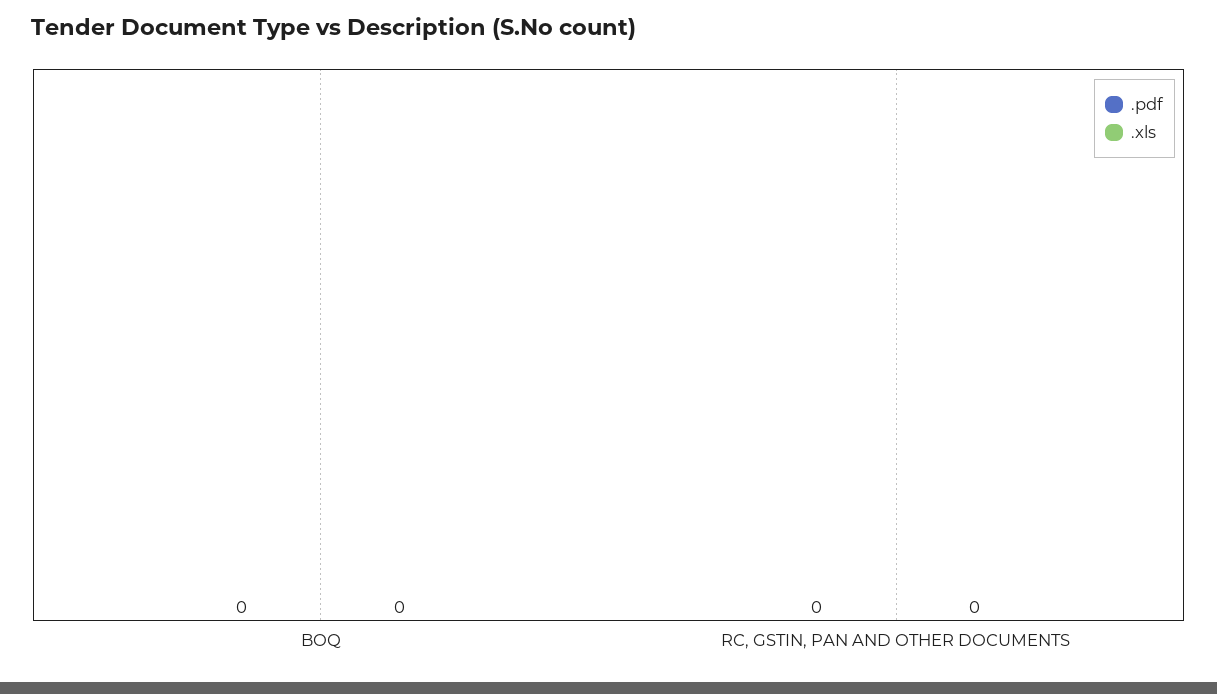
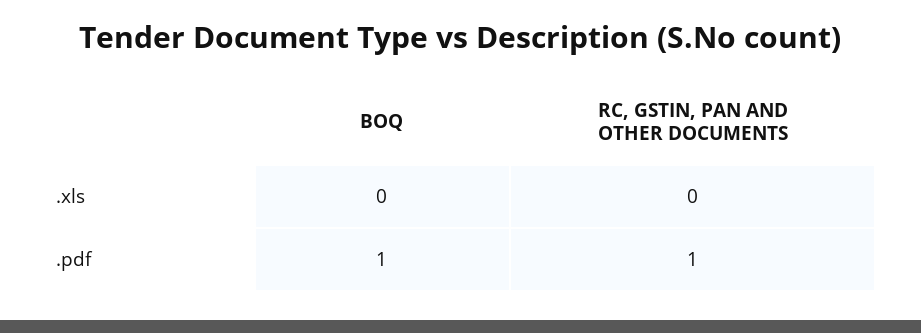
  {
    ".pdf": {
-     "BOQ": 0,
+     "BOQ": 1,
-     "RC, GSTIN, PAN AND OTHER DOCUMENTS": 0
+     "RC, GSTIN, PAN AND OTHER DOCUMENTS": 1
    },
    ".xls": {
      "BOQ": 0,
      "RC, GSTIN, PAN AND OTHER DOCUMENTS": 0
    }
  }

